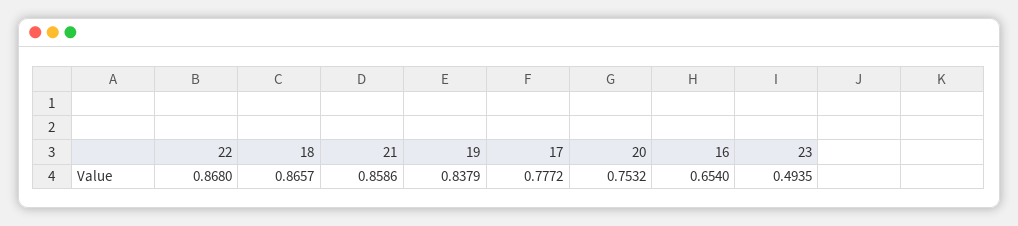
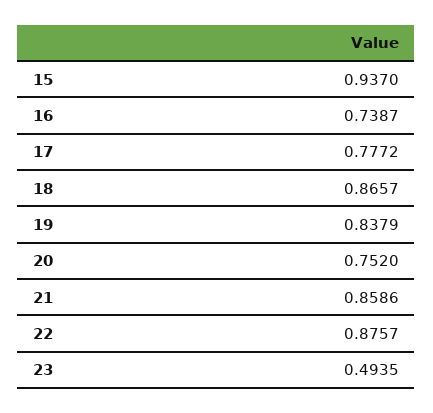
  {
-   "22": 0.868,
+   "22": 0.8757,
    "18": 0.8657,
    "21": 0.8586,
    "19": 0.8379,
    "17": 0.7772,
-   "20": 0.7532,
+   "20": 0.752,
-   "16": 0.654,
+   "16": 0.7387,
-   "23": 0.4935
+   "23": 0.4935,
+   "15": 0.937
  }

